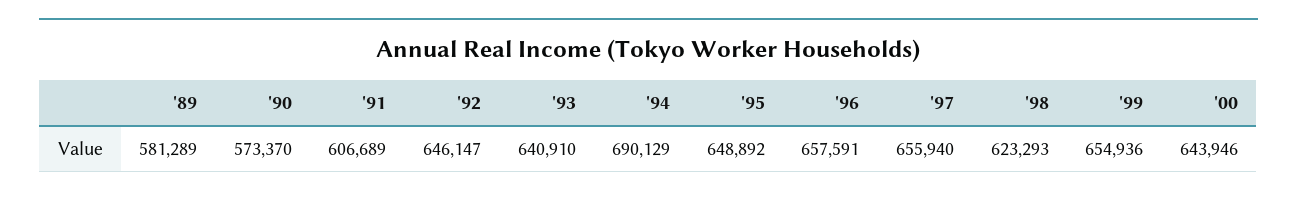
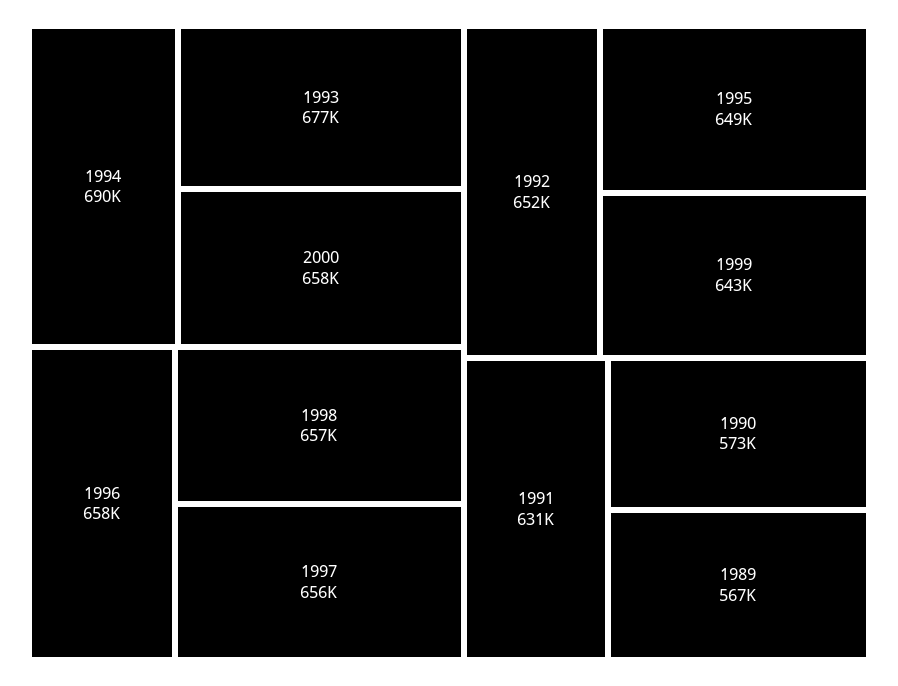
  {
-   "'89": 581289,
+   "'89": 567000,
    "'90": 573370,
-   "'91": 606689,
+   "'91": 631000,
-   "'92": 646147,
+   "'92": 652000,
-   "'93": 640910,
+   "'93": 677000,
    "'94": 690129,
    "'95": 648892,
    "'96": 657591,
    "'97": 655940,
-   "'98": 623293,
+   "'98": 657000,
-   "'99": 654936,
+   "'99": 643000,
-   "'00": 643946
+   "'00": 658000
  }

